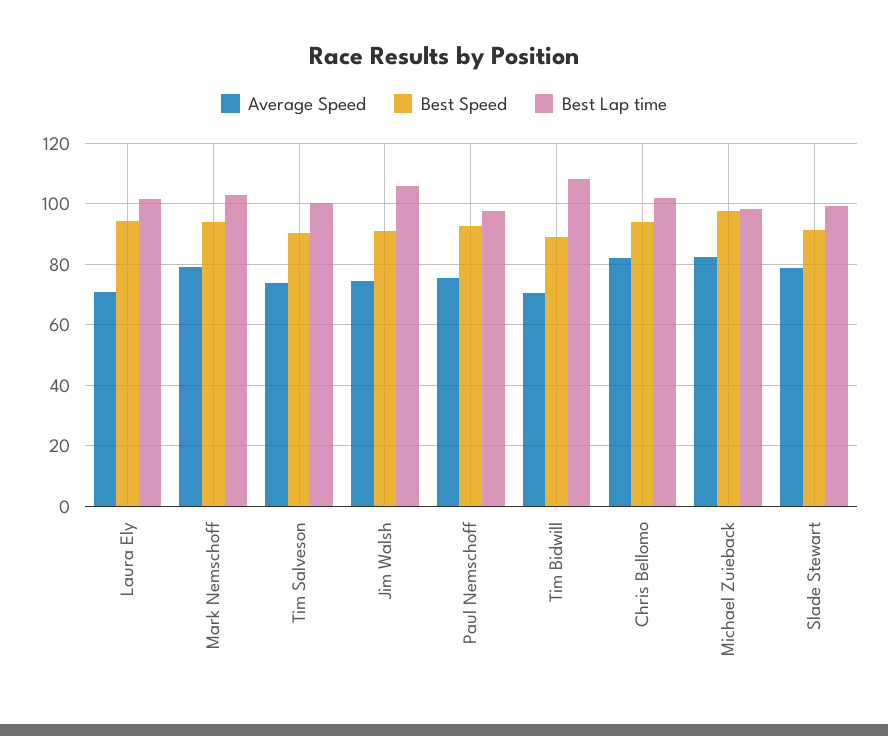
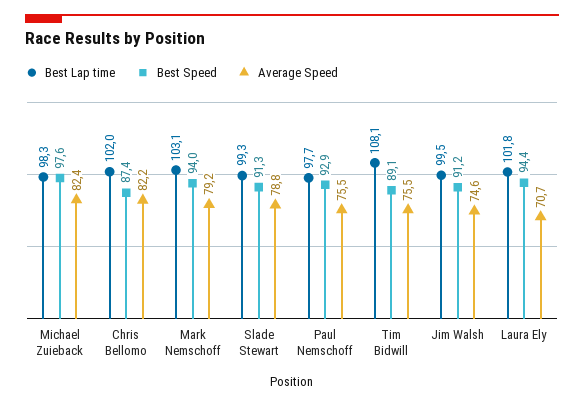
  {
    "Average Speed": {
      "Laura Ely": 70.7,
      "Mark Nemschoff": 79.2,
-     "Tim Salveson": 74,
      "Jim Walsh": 74.6,
      "Paul Nemschoff": 75.5,
-     "Tim Bidwill": 70,
+     "Tim Bidwill": 75.5,
      "Chris Bellomo": 82.2,
      "Michael Zuieback": 82.4,
      "Slade Stewart": 78.8
    },
    "Best Speed": {
      "Laura Ely": 94.4,
      "Mark Nemschoff": 94,
-     "Tim Salveson": 90,
      "Jim Walsh": 91.2,
      "Paul Nemschoff": 92.9,
      "Tim Bidwill": 89.1,
-     "Chris Bellomo": 94,
+     "Chris Bellomo": 87.4,
      "Michael Zuieback": 97.6,
      "Slade Stewart": 91.3
    },
    "Best Lap time": {
      "Laura Ely": 101.8,
      "Mark Nemschoff": 103.1,
-     "Tim Salveson": 100,
-     "Jim Walsh": 106,
+     "Jim Walsh": 99.5,
      "Paul Nemschoff": 97.7,
      "Tim Bidwill": 108.1,
      "Chris Bellomo": 102,
      "Michael Zuieback": 98.3,
      "Slade Stewart": 99.3
    }
  }

